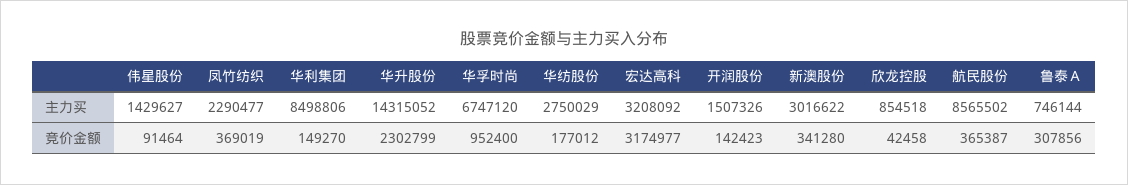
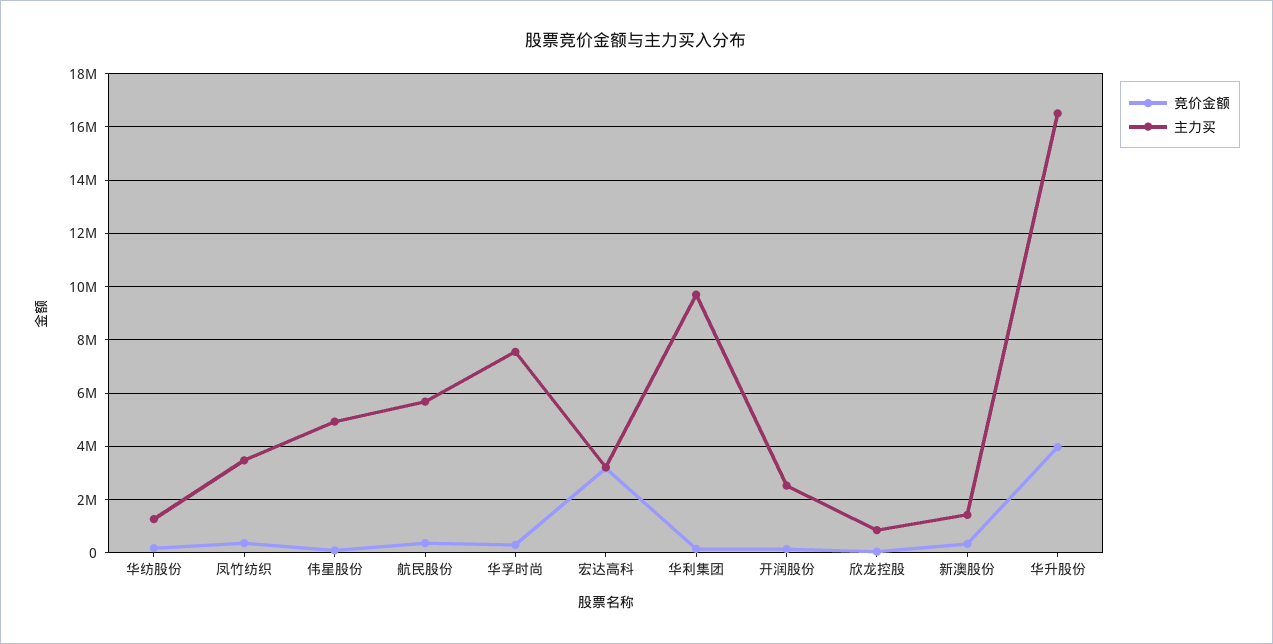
  {
    "主力买": {
-     "伟星股份": 1429627,
+     "伟星股份": 5000000,
-     "凤竹纺织": 2290477,
+     "凤竹纺织": 3500000,
-     "华利集团": 8498806,
+     "华利集团": 9750000,
-     "华升股份": 14315052,
+     "华升股份": 16500000,
-     "华孚时尚": 6747120,
+     "华孚时尚": 7500000,
-     "华纺股份": 2750029,
+     "华纺股份": 1250000,
      "宏达高科": 3208092,
-     "开润股份": 1507326,
+     "开润股份": 2500000,
-     "新澳股份": 3016622,
+     "新澳股份": 1500000,
      "欣龙控股": 854518,
-     "航民股份": 8565502,
+     "航民股份": 5750000
-     "鲁泰Ａ": 746144
    },
    "竞价金额": {
      "伟星股份": 91464,
      "凤竹纺织": 369019,
      "华利集团": 149270,
-     "华升股份": 2302799,
+     "华升股份": 4000000,
-     "华孚时尚": 952400,
+     "华孚时尚": 250000,
      "华纺股份": 177012,
      "宏达高科": 3174977,
      "开润股份": 142423,
      "新澳股份": 341280,
      "欣龙控股": 42458,
-     "航民股份": 365387,
+     "航民股份": 365387
-     "鲁泰Ａ": 307856
    }
  }

